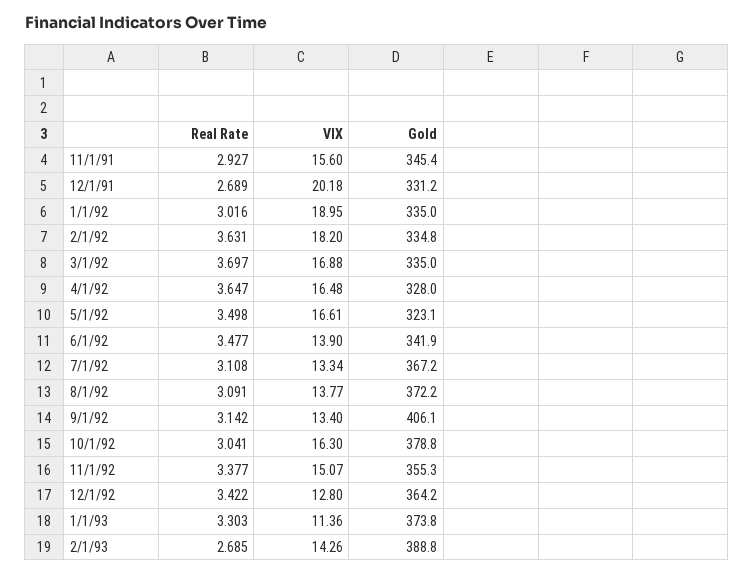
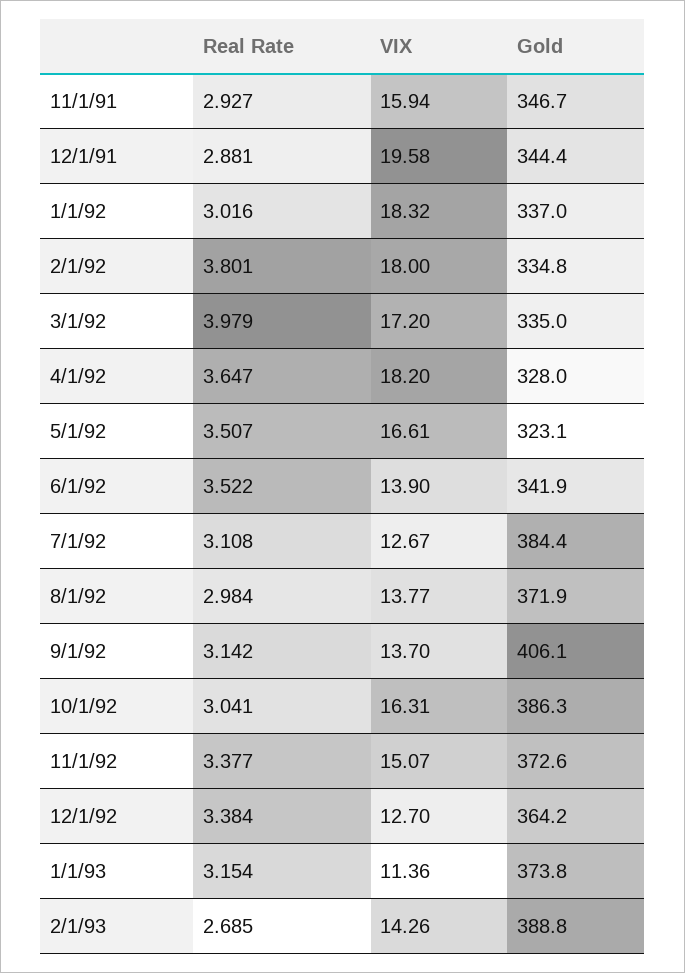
  {
    "Real Rate": {
      "11/1/91": 2.927,
-     "12/1/91": 2.689,
+     "12/1/91": 2.881,
      "1/1/92": 3.016,
-     "2/1/92": 3.631,
+     "2/1/92": 3.801,
-     "3/1/92": 3.697,
+     "3/1/92": 3.979,
      "4/1/92": 3.647,
-     "5/1/92": 3.498,
+     "5/1/92": 3.507,
-     "6/1/92": 3.477,
+     "6/1/92": 3.522,
      "7/1/92": 3.108,
-     "8/1/92": 3.091,
+     "8/1/92": 2.984,
      "9/1/92": 3.142,
      "10/1/92": 3.041,
      "11/1/92": 3.377,
-     "12/1/92": 3.422,
+     "12/1/92": 3.384,
-     "1/1/93": 3.303,
+     "1/1/93": 3.154,
      "2/1/93": 2.685
    },
    "VIX": {
-     "11/1/91": 15.6,
+     "11/1/91": 15.94,
-     "12/1/91": 20.18,
+     "12/1/91": 19.58,
-     "1/1/92": 18.95,
+     "1/1/92": 18.32,
-     "2/1/92": 18.2,
+     "2/1/92": 18,
-     "3/1/92": 16.88,
+     "3/1/92": 17.2,
-     "4/1/92": 16.48,
+     "4/1/92": 18.2,
      "5/1/92": 16.61,
      "6/1/92": 13.9,
-     "7/1/92": 13.34,
+     "7/1/92": 12.67,
      "8/1/92": 13.77,
-     "9/1/92": 13.4,
+     "9/1/92": 13.7,
-     "10/1/92": 16.3,
+     "10/1/92": 16.31,
      "11/1/92": 15.07,
-     "12/1/92": 12.8,
+     "12/1/92": 12.7,
      "1/1/93": 11.36,
      "2/1/93": 14.26
    },
    "Gold": {
-     "11/1/91": 345.4,
+     "11/1/91": 346.7,
-     "12/1/91": 331.2,
+     "12/1/91": 344.4,
-     "1/1/92": 335,
+     "1/1/92": 337,
      "2/1/92": 334.8,
      "3/1/92": 335,
      "4/1/92": 328,
      "5/1/92": 323.1,
      "6/1/92": 341.9,
-     "7/1/92": 367.2,
+     "7/1/92": 384.4,
-     "8/1/92": 372.2,
+     "8/1/92": 371.9,
      "9/1/92": 406.1,
-     "10/1/92": 378.8,
+     "10/1/92": 386.3,
-     "11/1/92": 355.3,
+     "11/1/92": 372.6,
      "12/1/92": 364.2,
      "1/1/93": 373.8,
      "2/1/93": 388.8
    }
  }

